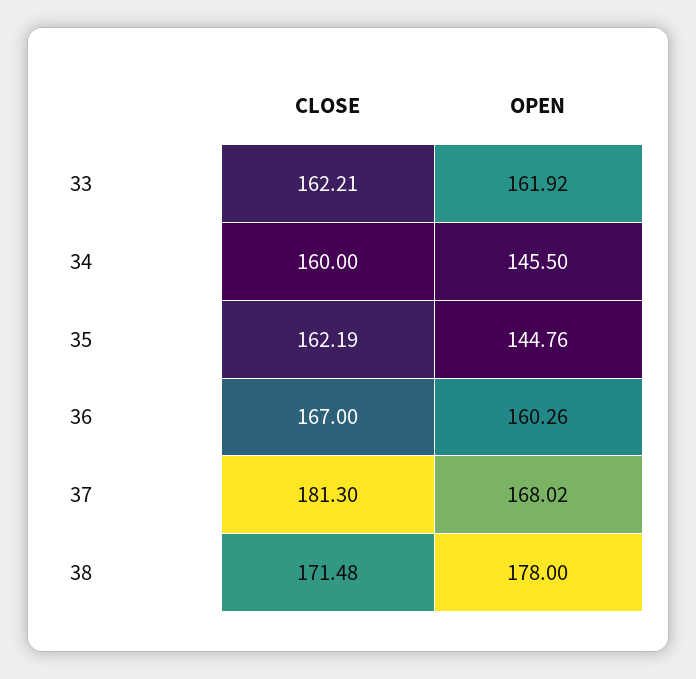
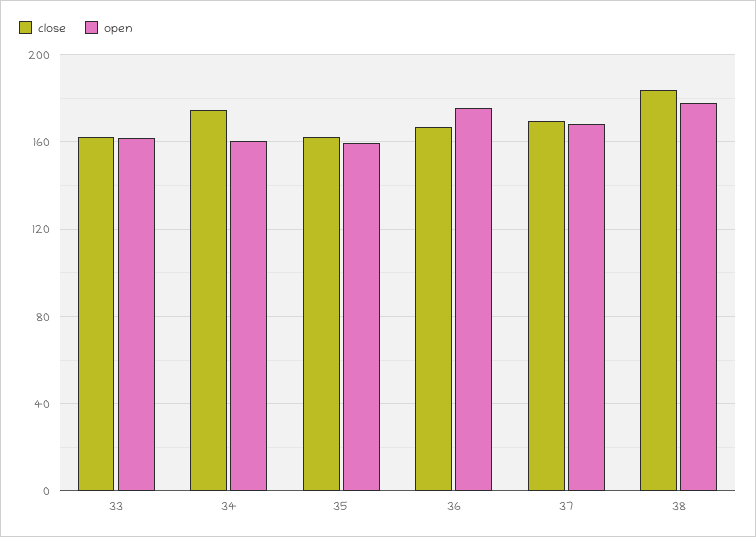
  {
    "CLOSE": {
      "33": 162.21,
-     "34": 160,
+     "34": 175,
      "35": 162.19,
      "36": 167,
-     "37": 181.3,
+     "37": 170,
-     "38": 171.48
+     "38": 185
    },
    "OPEN": {
      "33": 161.92,
-     "34": 145.5,
+     "34": 160,
-     "35": 144.76,
+     "35": 160,
-     "36": 160.26,
+     "36": 175,
      "37": 168.02,
      "38": 178
    }
  }

